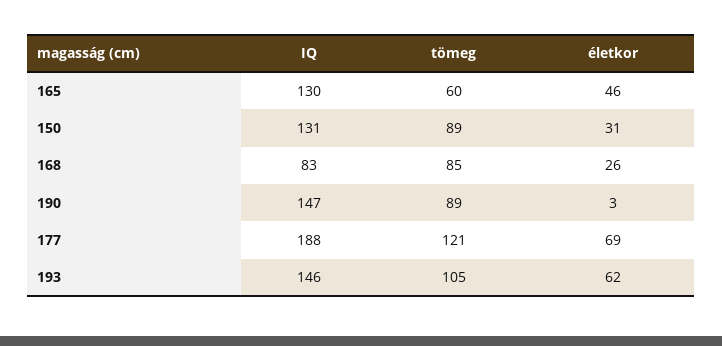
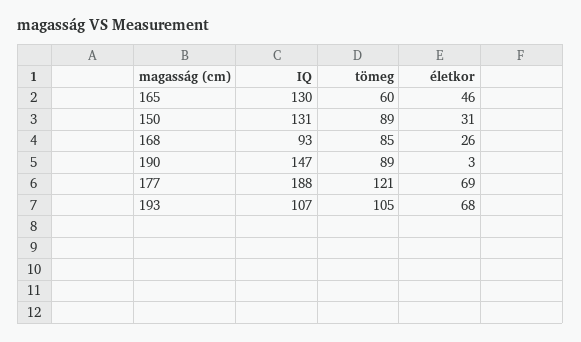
  {
    "IQ": {
      "165": 130,
      "150": 131,
-     "168": 83,
+     "168": 93,
      "190": 147,
      "177": 188,
-     "193": 146
+     "193": 107
    },
    "tömeg": {
      "165": 60,
      "150": 89,
      "168": 85,
      "190": 89,
      "177": 121,
      "193": 105
    },
    "életkor": {
      "165": 46,
      "150": 31,
      "168": 26,
      "190": 3,
      "177": 69,
-     "193": 62
+     "193": 68
    }
  }

